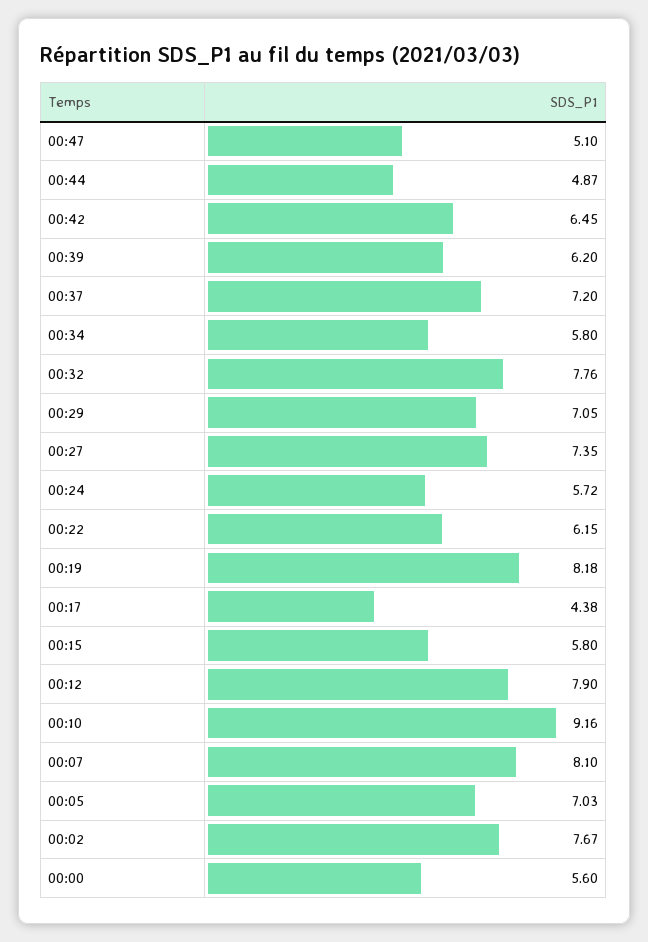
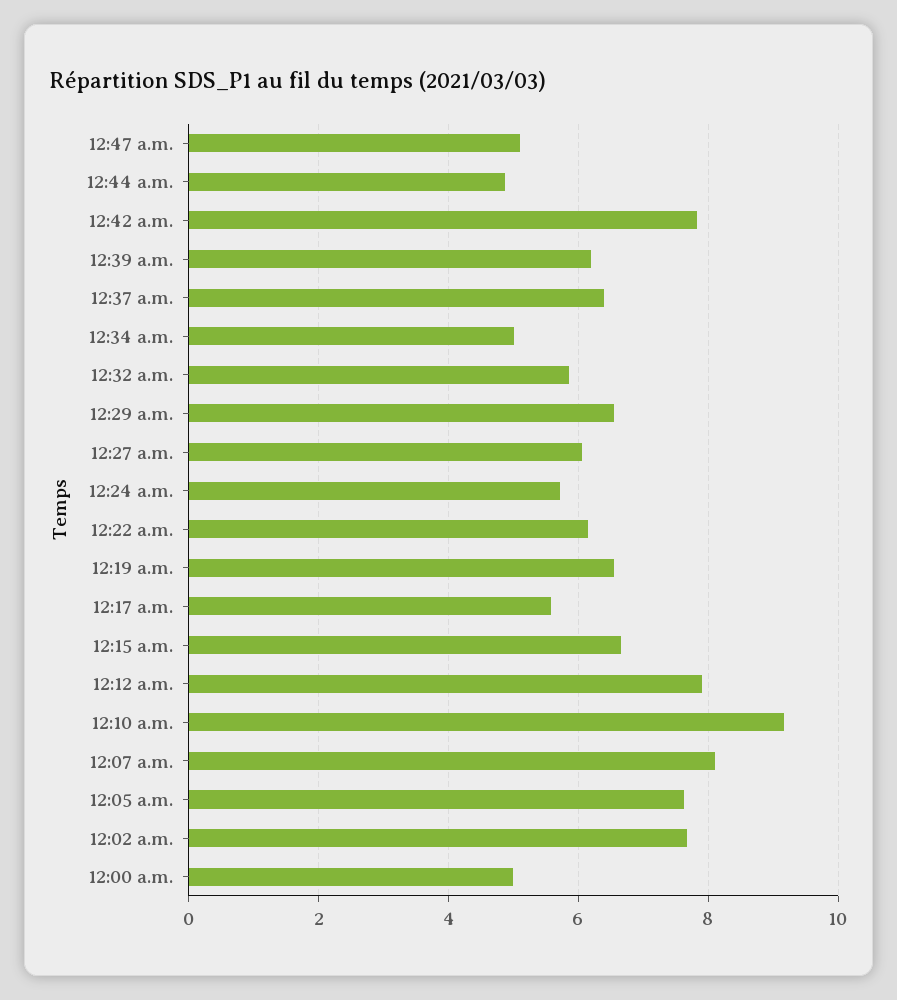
  {
    "00:47": 5.1,
    "00:44": 4.87,
-   "00:42": 6.45,
+   "00:42": 7.8,
    "00:39": 6.2,
-   "00:37": 7.2,
+   "00:37": 6.4,
-   "00:34": 5.8,
+   "00:34": 5,
-   "00:32": 7.76,
+   "00:32": 5.8,
-   "00:29": 7.05,
+   "00:29": 6.6,
-   "00:27": 7.35,
+   "00:27": 6,
    "00:24": 5.72,
    "00:22": 6.15,
-   "00:19": 8.18,
+   "00:19": 6.6,
-   "00:17": 4.38,
+   "00:17": 5.6,
-   "00:15": 5.8,
+   "00:15": 6.6,
    "00:12": 7.9,
    "00:10": 9.16,
    "00:07": 8.1,
-   "00:05": 7.03,
+   "00:05": 7.6,
    "00:02": 7.67,
-   "00:00": 5.6
+   "00:00": 5
  }

